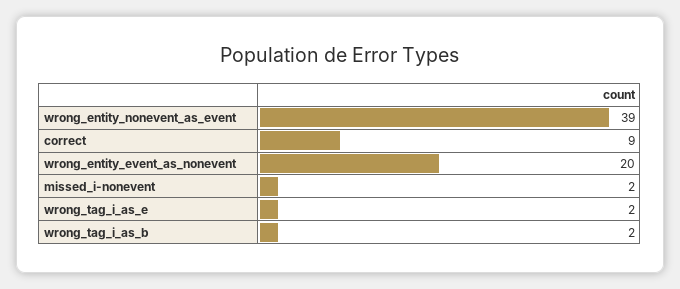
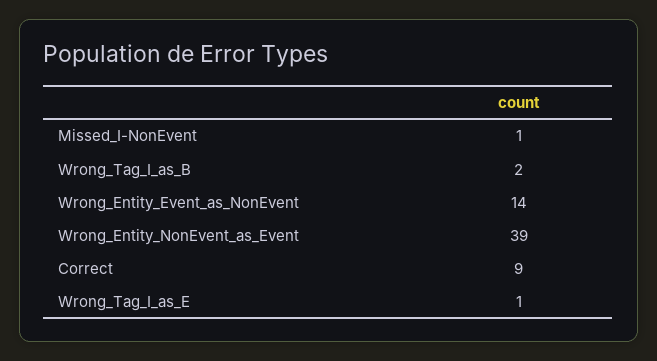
  {
    "wrong_entity_nonevent_as_event": 39,
    "correct": 9,
-   "wrong_entity_event_as_nonevent": 20,
+   "wrong_entity_event_as_nonevent": 14,
-   "missed_i-nonevent": 2,
+   "missed_i-nonevent": 1,
-   "wrong_tag_i_as_e": 2,
+   "wrong_tag_i_as_e": 1,
    "wrong_tag_i_as_b": 2
  }

